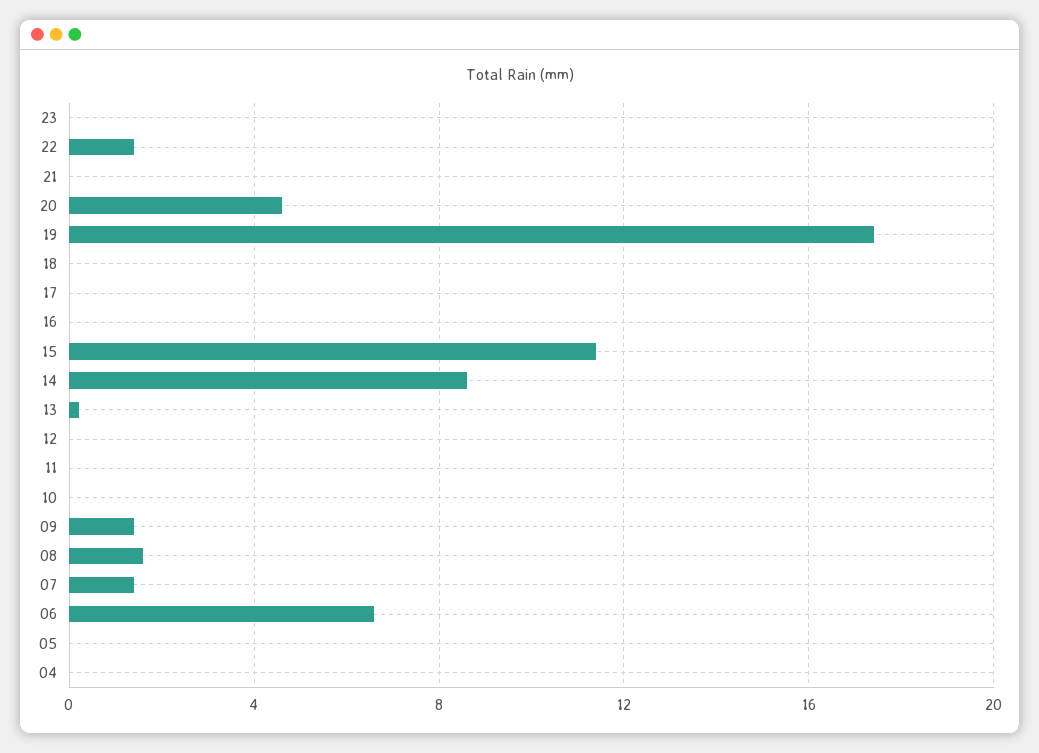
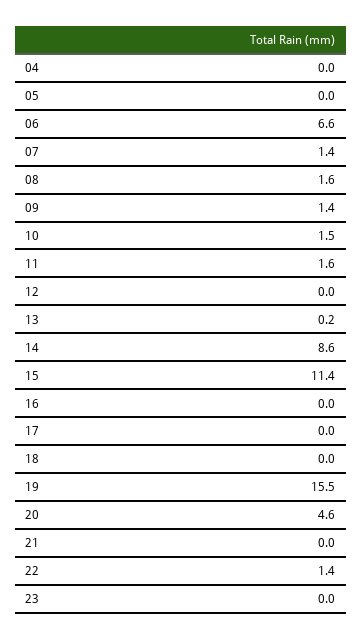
  {
    "23": 0,
    "22": 1.4,
    "21": 0,
    "20": 4.6,
-   "19": 17.5,
+   "19": 15.5,
    "18": 0,
    "17": 0,
    "16": 0,
    "15": 11.4,
    "14": 8.6,
    "13": 0.2,
    "12": 0,
-   "11": 0,
+   "11": 1.6,
-   "10": 0,
+   "10": 1.5,
    "09": 1.4,
    "08": 1.6,
    "07": 1.4,
    "06": 6.6,
    "05": 0,
    "04": 0
  }

